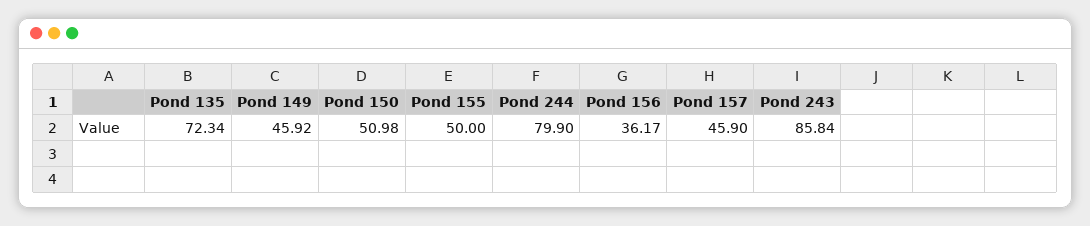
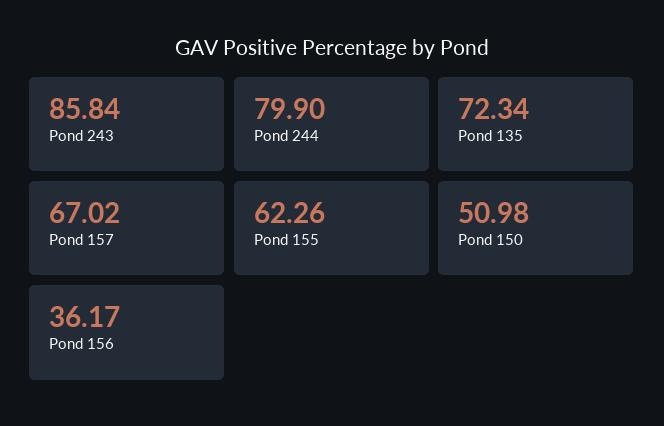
  {
    "Pond 135": 72.34,
-   "Pond 149": 45.92,
    "Pond 150": 50.98,
-   "Pond 155": 50,
+   "Pond 155": 62.26,
    "Pond 244": 79.9,
    "Pond 156": 36.17,
-   "Pond 157": 45.9,
+   "Pond 157": 67.02,
    "Pond 243": 85.84
  }

